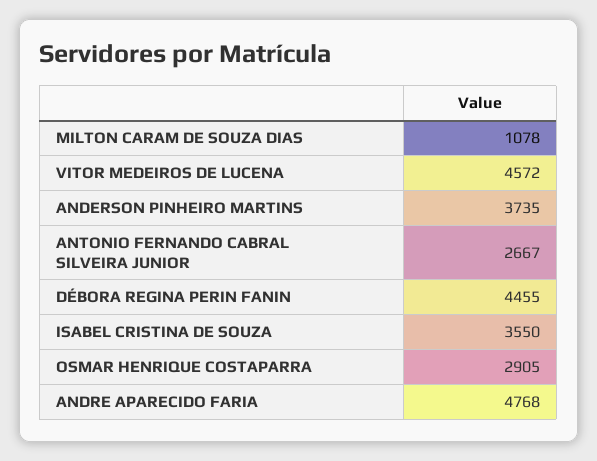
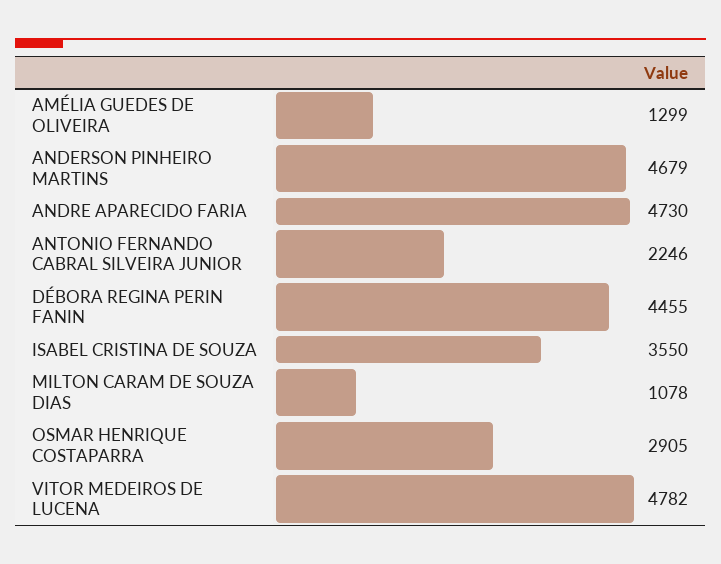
  {
    "MILTON CARAM DE SOUZA DIAS": 1078,
-   "VITOR MEDEIROS DE LUCENA": 4572,
+   "VITOR MEDEIROS DE LUCENA": 4782,
-   "ANDERSON PINHEIRO MARTINS": 3735,
+   "ANDERSON PINHEIRO MARTINS": 4679,
-   "ANTONIO FERNANDO CABRAL SILVEIRA JUNIOR": 2667,
+   "ANTONIO FERNANDO CABRAL SILVEIRA JUNIOR": 2246,
    "DÉBORA REGINA PERIN FANIN": 4455,
    "ISABEL CRISTINA DE SOUZA": 3550,
    "OSMAR HENRIQUE COSTAPARRA": 2905,
-   "ANDRE APARECIDO FARIA": 4768
+   "ANDRE APARECIDO FARIA": 4730,
+   "AMÉLIA GUEDES DE OLIVEIRA": 1299
  }

